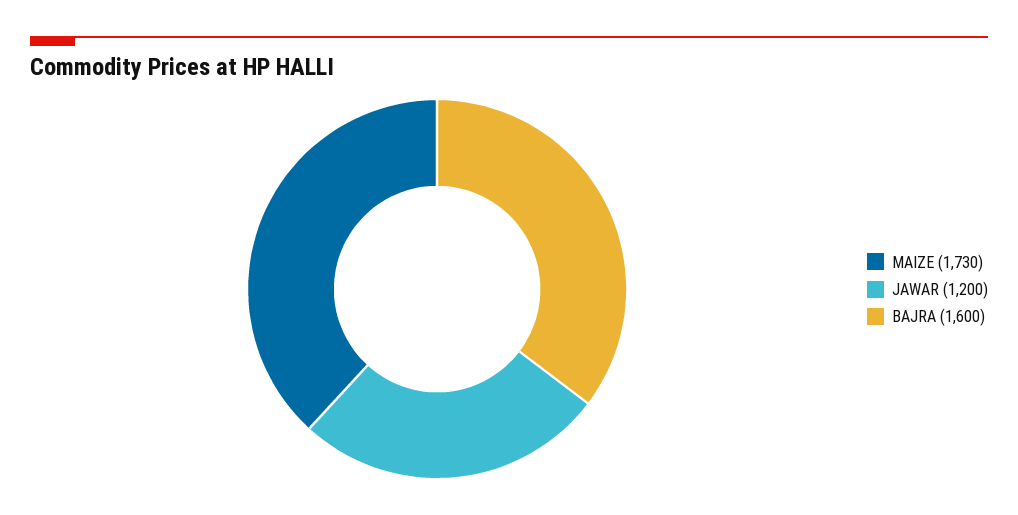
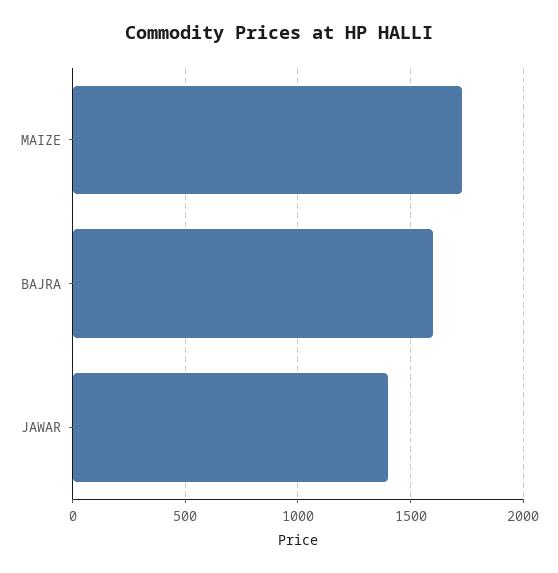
  {
    "MAIZE": 1730,
-   "JAWAR": 1200,
+   "JAWAR": 1400,
    "BAJRA": 1600
  }

